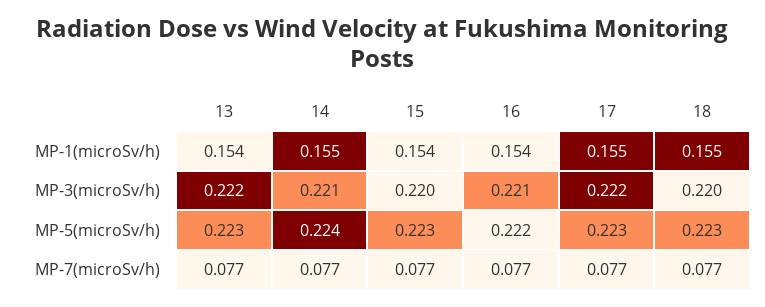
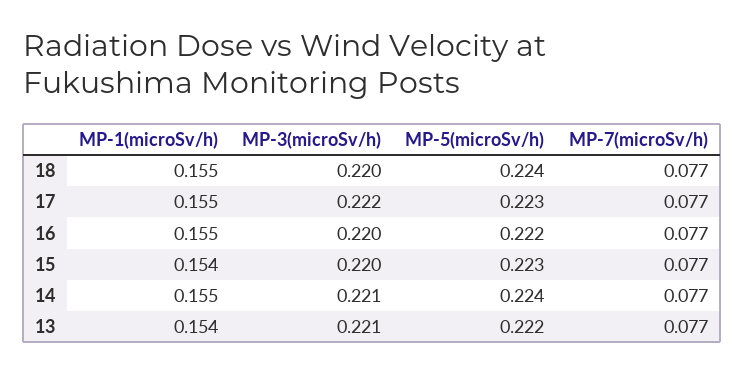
  {
    "13": {
      "MP-1(microSv/h)": 0.154,
-     "MP-3(microSv/h)": 0.222,
+     "MP-3(microSv/h)": 0.221,
-     "MP-5(microSv/h)": 0.223,
+     "MP-5(microSv/h)": 0.222,
      "MP-7(microSv/h)": 0.077
    },
    "14": {
      "MP-1(microSv/h)": 0.155,
      "MP-3(microSv/h)": 0.221,
      "MP-5(microSv/h)": 0.224,
      "MP-7(microSv/h)": 0.077
    },
    "15": {
      "MP-1(microSv/h)": 0.154,
      "MP-3(microSv/h)": 0.22,
      "MP-5(microSv/h)": 0.223,
      "MP-7(microSv/h)": 0.077
    },
    "16": {
-     "MP-1(microSv/h)": 0.154,
+     "MP-1(microSv/h)": 0.155,
-     "MP-3(microSv/h)": 0.221,
+     "MP-3(microSv/h)": 0.22,
      "MP-5(microSv/h)": 0.222,
      "MP-7(microSv/h)": 0.077
    },
    "17": {
      "MP-1(microSv/h)": 0.155,
      "MP-3(microSv/h)": 0.222,
      "MP-5(microSv/h)": 0.223,
      "MP-7(microSv/h)": 0.077
    },
    "18": {
      "MP-1(microSv/h)": 0.155,
      "MP-3(microSv/h)": 0.22,
-     "MP-5(microSv/h)": 0.223,
+     "MP-5(microSv/h)": 0.224,
      "MP-7(microSv/h)": 0.077
    }
  }

